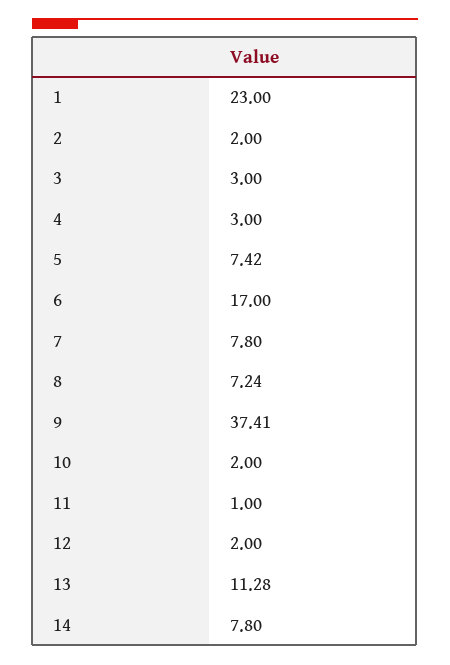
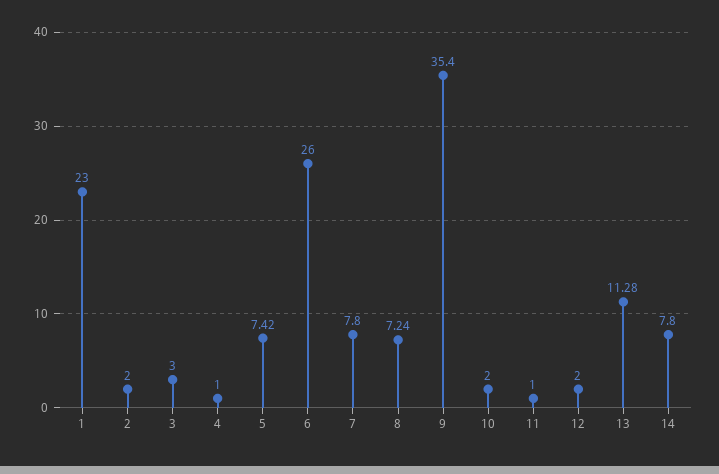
  {
    "1": 23,
    "2": 2,
    "3": 3,
-   "4": 3,
+   "4": 1,
    "5": 7.42,
-   "6": 17,
+   "6": 26,
    "7": 7.8,
    "8": 7.24,
-   "9": 37.41,
+   "9": 35.4,
    "10": 2,
    "11": 1,
    "12": 2,
    "13": 11.28,
    "14": 7.8
  }

